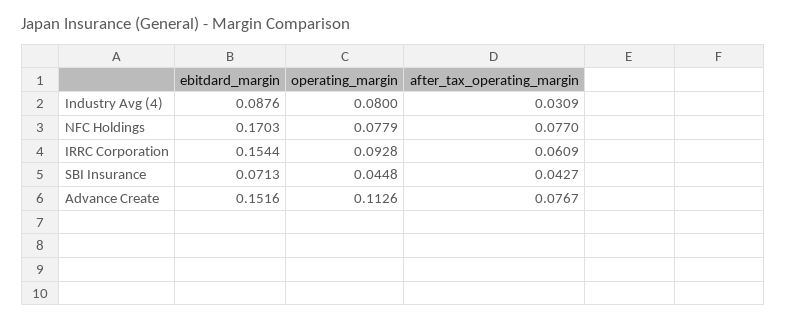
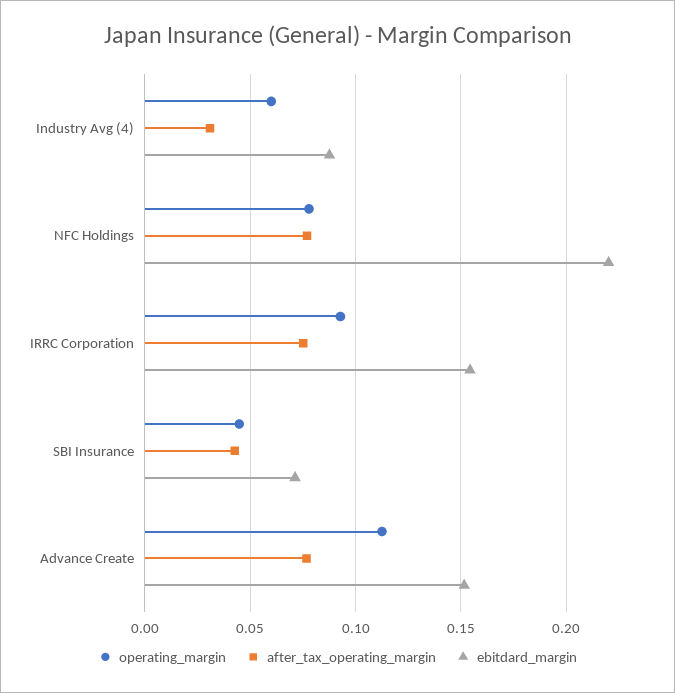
  {
    "ebitdard_margin": {
      "Industry Avg (4)": 0.0876,
-     "NFC Holdings": 0.1703,
+     "NFC Holdings": 0.22,
      "IRRC Corporation": 0.1544,
      "SBI Insurance": 0.0713,
      "Advance Create": 0.1516
    },
    "operating_margin": {
-     "Industry Avg (4)": 0.08,
+     "Industry Avg (4)": 0.06,
      "NFC Holdings": 0.0779,
      "IRRC Corporation": 0.0928,
      "SBI Insurance": 0.0448,
      "Advance Create": 0.1126
    },
    "after_tax_operating_margin": {
      "Industry Avg (4)": 0.0309,
      "NFC Holdings": 0.077,
-     "IRRC Corporation": 0.0609,
+     "IRRC Corporation": 0.075,
      "SBI Insurance": 0.0427,
      "Advance Create": 0.0767
    }
  }

